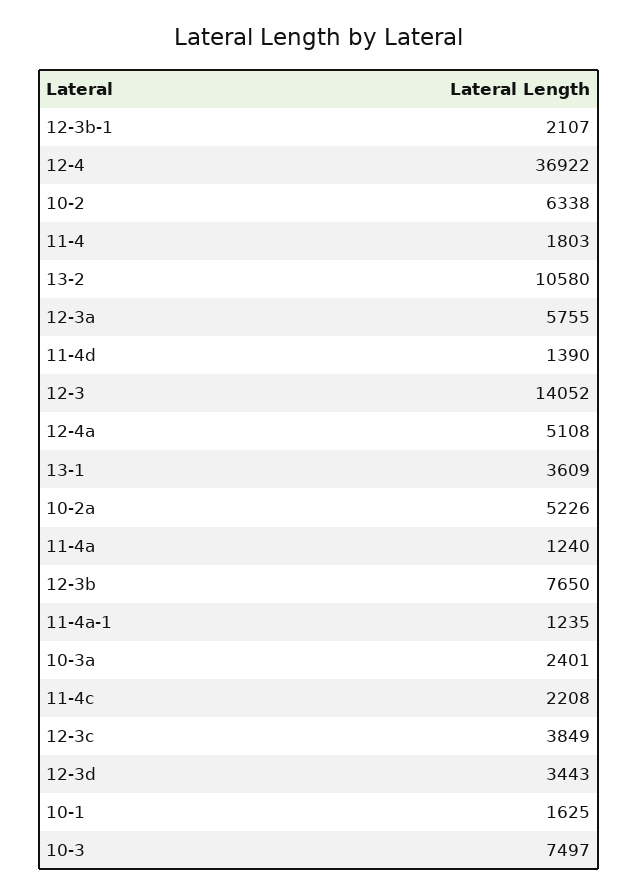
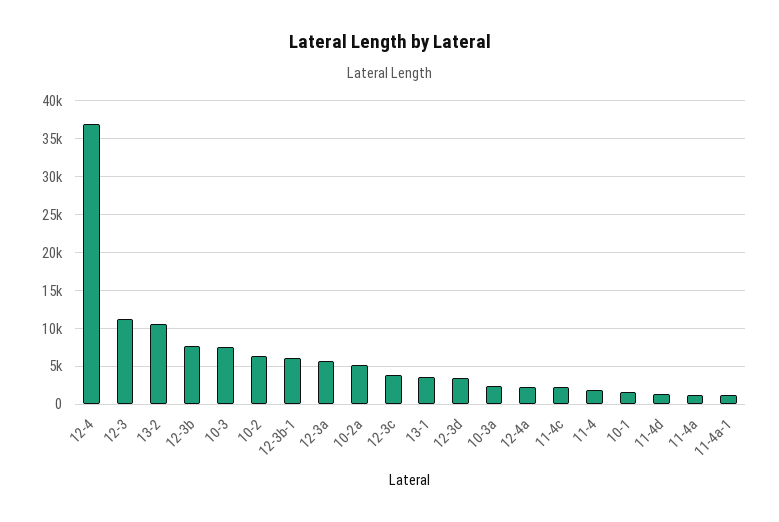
  {
-   "12-3b-1": 2107,
+   "12-3b-1": 6000,
    "12-4": 36922,
    "10-2": 6338,
    "11-4": 1803,
    "13-2": 10580,
    "12-3a": 5755,
    "11-4d": 1390,
-   "12-3": 14052,
+   "12-3": 11000,
-   "12-4a": 5108,
+   "12-4a": 2000,
    "13-1": 3609,
    "10-2a": 5226,
    "11-4a": 1240,
    "12-3b": 7650,
    "11-4a-1": 1235,
    "10-3a": 2401,
    "11-4c": 2208,
    "12-3c": 3849,
    "12-3d": 3443,
    "10-1": 1625,
    "10-3": 7497
  }

